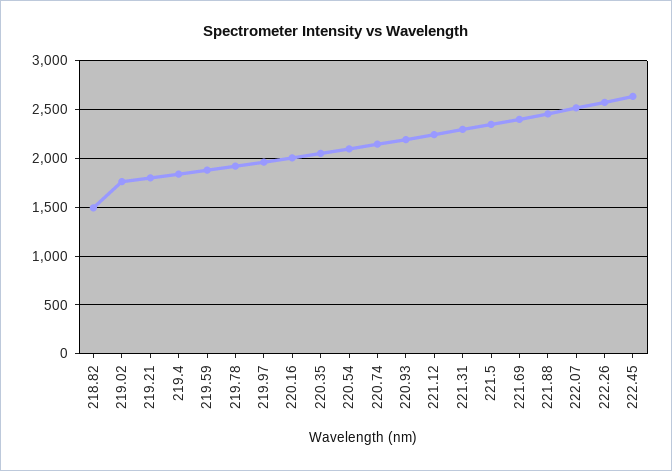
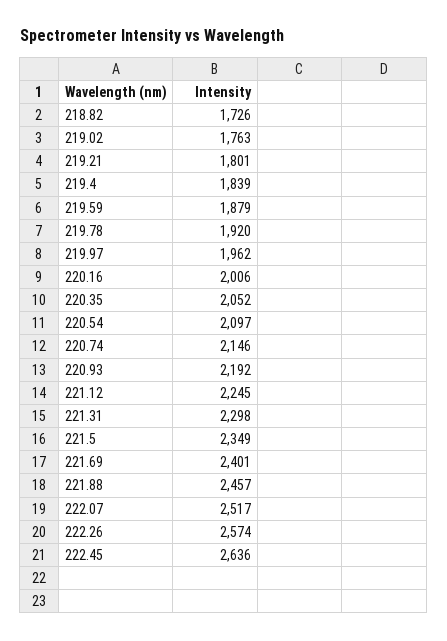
  {
-   "218.82": 1500,
+   "218.82": 1726,
    "219.02": 1763,
    "219.21": 1801,
    "219.4": 1839,
    "219.59": 1879,
    "219.78": 1920,
    "219.97": 1962,
    "220.16": 2006,
    "220.35": 2052,
    "220.54": 2097,
    "220.74": 2146,
    "220.93": 2192,
    "221.12": 2245,
    "221.31": 2298,
    "221.5": 2349,
    "221.69": 2401,
    "221.88": 2457,
    "222.07": 2517,
    "222.26": 2574,
    "222.45": 2636
  }

